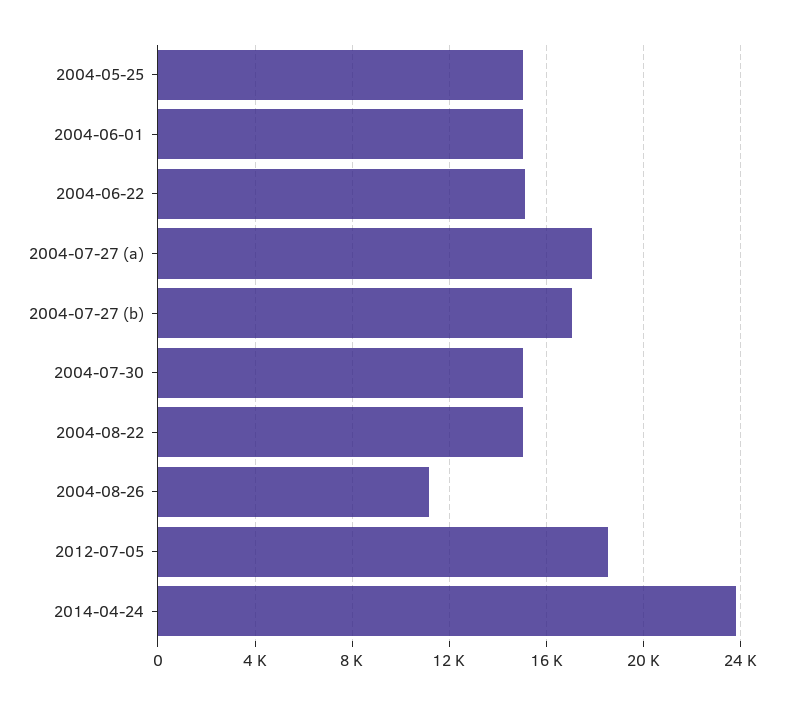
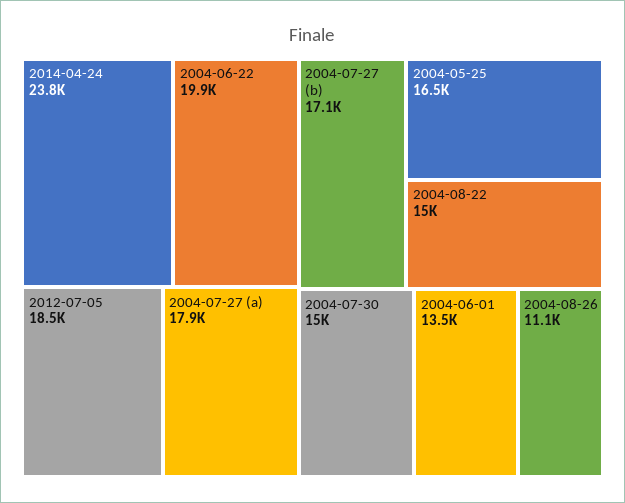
  {
-   "2004-05-25": 15000,
+   "2004-05-25": 16500,
-   "2004-06-01": 15000,
+   "2004-06-01": 13500,
-   "2004-06-22": 15000,
+   "2004-06-22": 19900,
    "2004-07-27 (a)": 17900,
    "2004-07-27 (b)": 17100,
    "2004-07-30": 15000,
    "2004-08-22": 15000,
    "2004-08-26": 11100,
    "2012-07-05": 18500,
    "2014-04-24": 23800
  }

